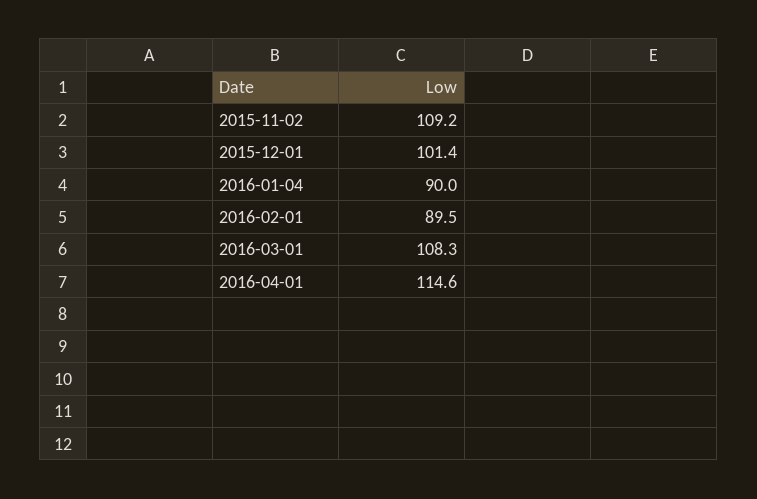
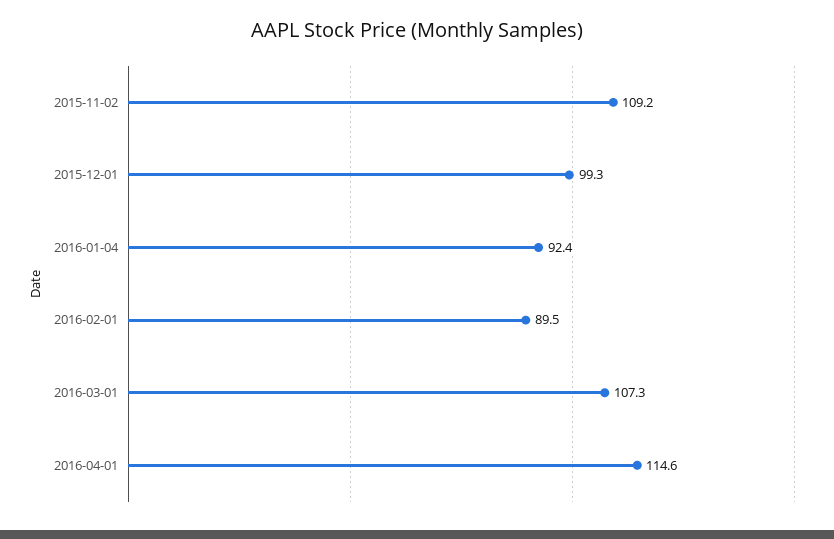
  {
    "2015-11-02": 109.2,
-   "2015-12-01": 101.4,
+   "2015-12-01": 99.3,
-   "2016-01-04": 90,
+   "2016-01-04": 92.4,
    "2016-02-01": 89.5,
-   "2016-03-01": 108.3,
+   "2016-03-01": 107.3,
    "2016-04-01": 114.6
  }

